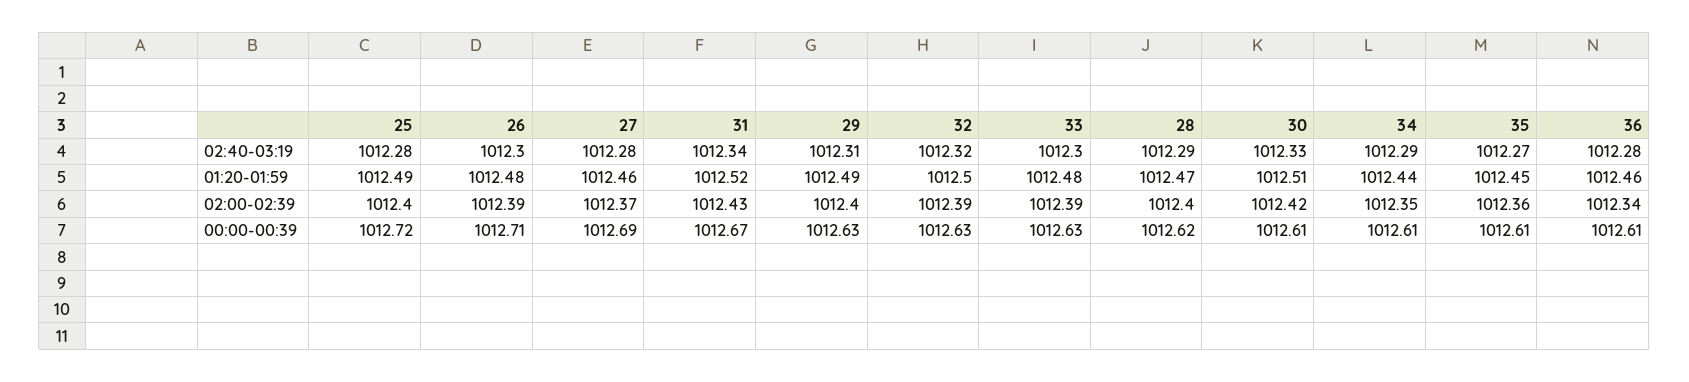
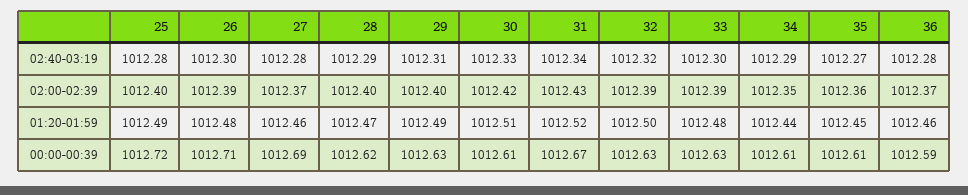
  {
    "25": {
      "02:40-03:19": 1012.28,
      "01:20-01:59": 1012.49,
      "02:00-02:39": 1012.4,
      "00:00-00:39": 1012.72
    },
    "26": {
      "02:40-03:19": 1012.3,
      "01:20-01:59": 1012.48,
      "02:00-02:39": 1012.39,
      "00:00-00:39": 1012.71
    },
    "27": {
      "02:40-03:19": 1012.28,
      "01:20-01:59": 1012.46,
      "02:00-02:39": 1012.37,
      "00:00-00:39": 1012.69
    },
    "31": {
      "02:40-03:19": 1012.34,
      "01:20-01:59": 1012.52,
      "02:00-02:39": 1012.43,
      "00:00-00:39": 1012.67
    },
    "29": {
      "02:40-03:19": 1012.31,
      "01:20-01:59": 1012.49,
      "02:00-02:39": 1012.4,
      "00:00-00:39": 1012.63
    },
    "32": {
      "02:40-03:19": 1012.32,
      "01:20-01:59": 1012.5,
      "02:00-02:39": 1012.39,
      "00:00-00:39": 1012.63
    },
    "33": {
      "02:40-03:19": 1012.3,
      "01:20-01:59": 1012.48,
      "02:00-02:39": 1012.39,
      "00:00-00:39": 1012.63
    },
    "28": {
      "02:40-03:19": 1012.29,
      "01:20-01:59": 1012.47,
      "02:00-02:39": 1012.4,
      "00:00-00:39": 1012.62
    },
    "30": {
      "02:40-03:19": 1012.33,
      "01:20-01:59": 1012.51,
      "02:00-02:39": 1012.42,
      "00:00-00:39": 1012.61
    },
    "34": {
      "02:40-03:19": 1012.29,
      "01:20-01:59": 1012.44,
      "02:00-02:39": 1012.35,
      "00:00-00:39": 1012.61
    },
    "35": {
      "02:40-03:19": 1012.27,
      "01:20-01:59": 1012.45,
      "02:00-02:39": 1012.36,
      "00:00-00:39": 1012.61
    },
    "36": {
      "02:40-03:19": 1012.28,
      "01:20-01:59": 1012.46,
-     "02:00-02:39": 1012.34,
+     "02:00-02:39": 1012.37,
-     "00:00-00:39": 1012.61
+     "00:00-00:39": 1012.59
    }
  }

